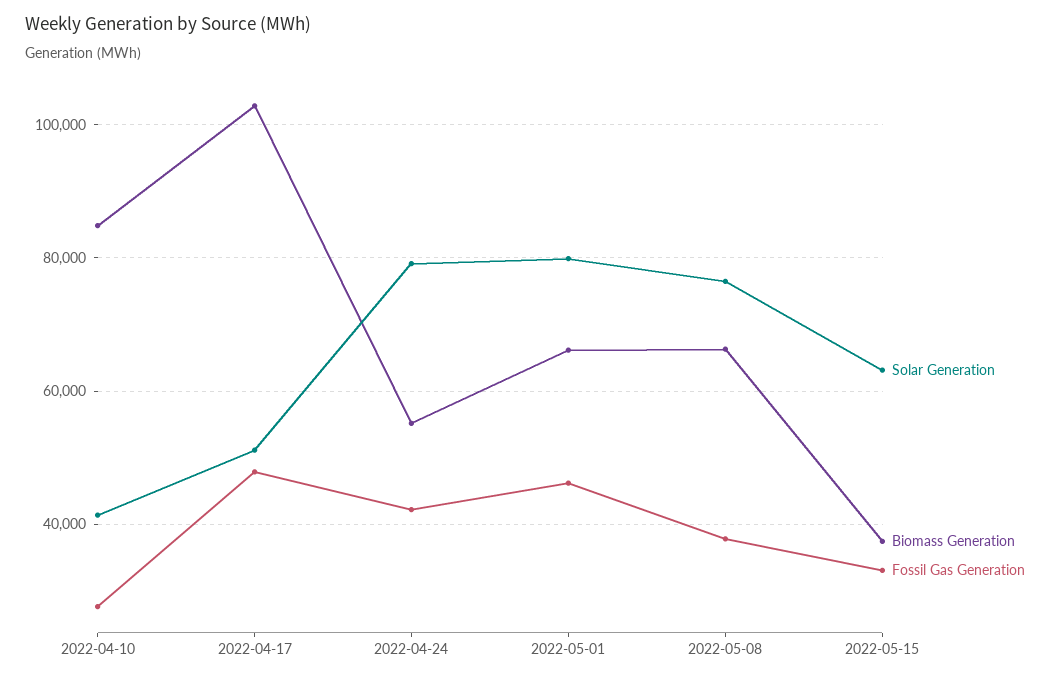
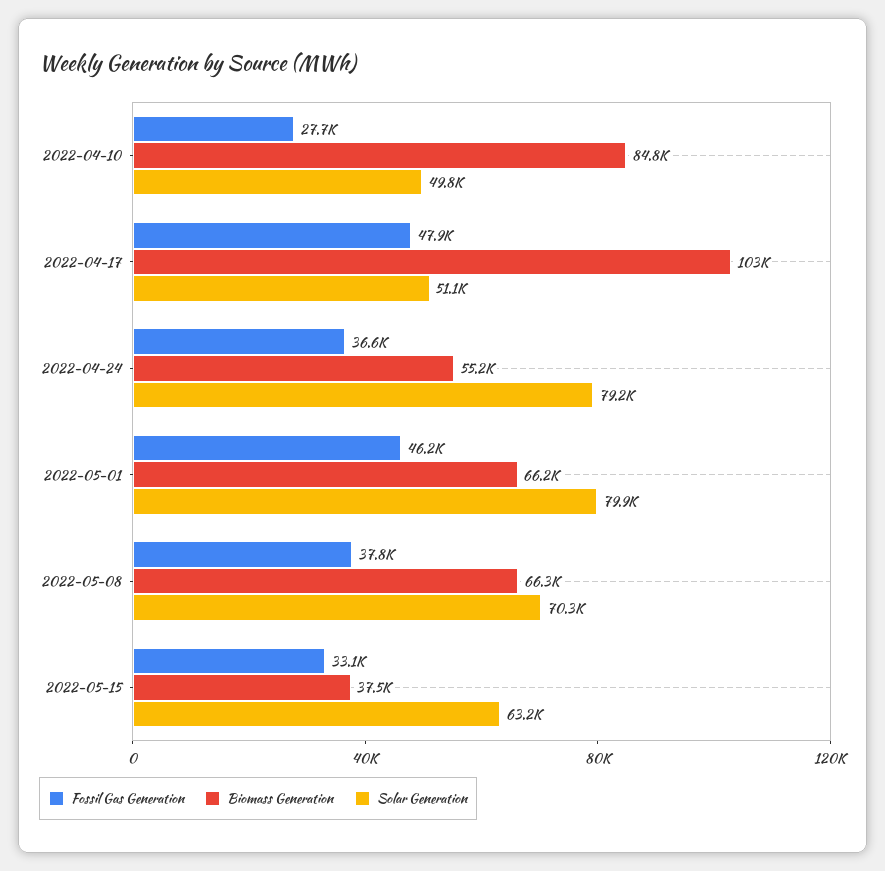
  {
    "Solar Generation": {
-     "2022-04-10": 42000,
+     "2022-04-10": 49800,
      "2022-04-17": 51100,
      "2022-04-24": 79200,
      "2022-05-01": 79900,
-     "2022-05-08": 76000,
+     "2022-05-08": 70300,
      "2022-05-15": 63200
    },
    "Biomass Generation": {
      "2022-04-10": 84800,
      "2022-04-17": 103000,
      "2022-04-24": 55200,
      "2022-05-01": 66200,
      "2022-05-08": 66300,
      "2022-05-15": 37500
    },
    "Fossil Gas Generation": {
      "2022-04-10": 27700,
      "2022-04-17": 47900,
-     "2022-04-24": 42000,
+     "2022-04-24": 36600,
      "2022-05-01": 46200,
      "2022-05-08": 37800,
      "2022-05-15": 33100
    }
  }

